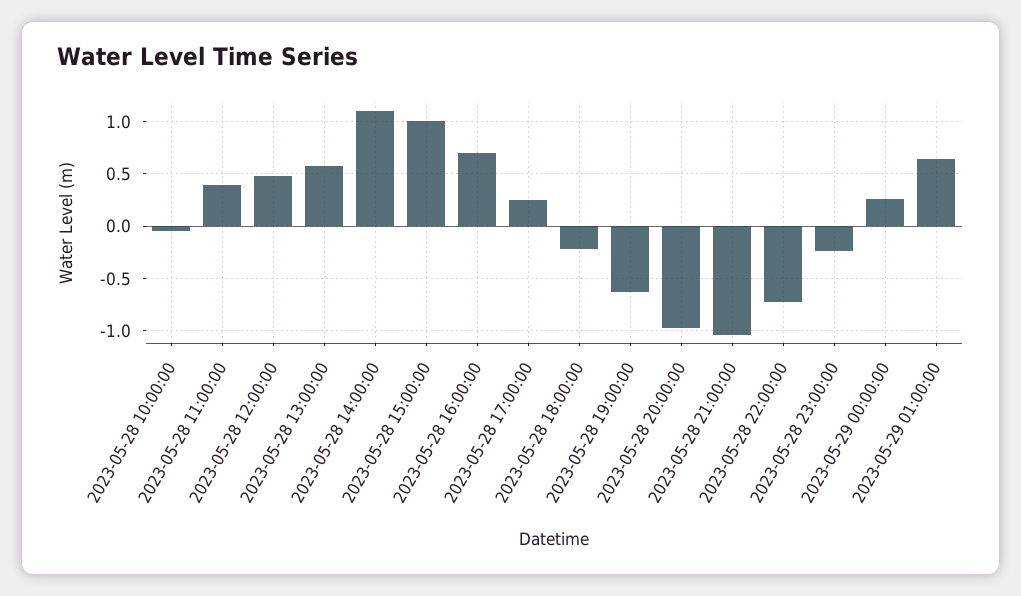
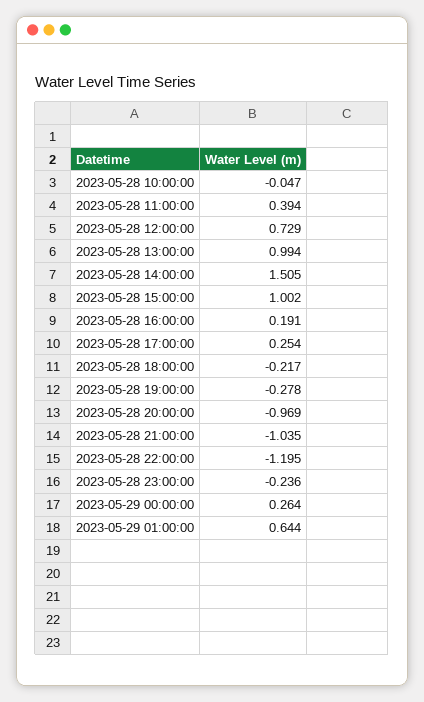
  {
    "2023-05-28 10:00:00": -0.047,
    "2023-05-28 11:00:00": 0.394,
-   "2023-05-28 12:00:00": 0.5,
+   "2023-05-28 12:00:00": 0.729,
-   "2023-05-28 13:00:00": 0.6,
+   "2023-05-28 13:00:00": 0.994,
-   "2023-05-28 14:00:00": 1.1,
+   "2023-05-28 14:00:00": 1.505,
    "2023-05-28 15:00:00": 1.002,
-   "2023-05-28 16:00:00": 0.7,
+   "2023-05-28 16:00:00": 0.191,
    "2023-05-28 17:00:00": 0.254,
    "2023-05-28 18:00:00": -0.217,
-   "2023-05-28 19:00:00": -0.6,
+   "2023-05-28 19:00:00": -0.278,
    "2023-05-28 20:00:00": -0.969,
    "2023-05-28 21:00:00": -1.035,
-   "2023-05-28 22:00:00": -0.7,
+   "2023-05-28 22:00:00": -1.195,
    "2023-05-28 23:00:00": -0.236,
    "2023-05-29 00:00:00": 0.264,
    "2023-05-29 01:00:00": 0.644
  }

